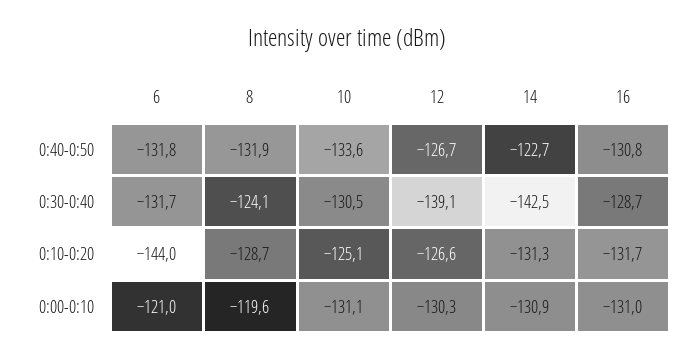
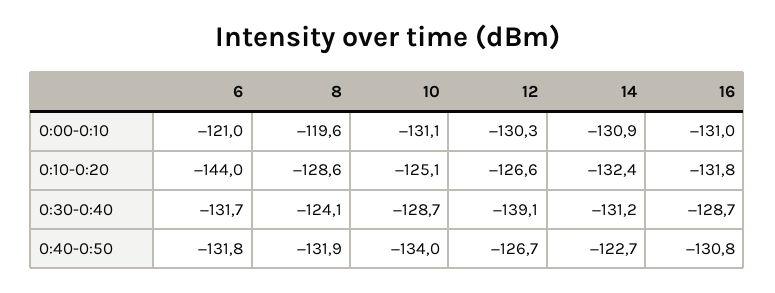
  {
    "6": {
      "0:40-0:50": -131.8,
      "0:30-0:40": -131.7,
      "0:10-0:20": -144,
      "0:00-0:10": -121
    },
    "8": {
      "0:40-0:50": -131.9,
      "0:30-0:40": -124.1,
-     "0:10-0:20": -128.7,
+     "0:10-0:20": -128.6,
      "0:00-0:10": -119.6
    },
    "10": {
-     "0:40-0:50": -133.6,
+     "0:40-0:50": -134,
-     "0:30-0:40": -130.5,
+     "0:30-0:40": -128.7,
      "0:10-0:20": -125.1,
      "0:00-0:10": -131.1
    },
    "12": {
      "0:40-0:50": -126.7,
      "0:30-0:40": -139.1,
      "0:10-0:20": -126.6,
      "0:00-0:10": -130.3
    },
    "14": {
      "0:40-0:50": -122.7,
-     "0:30-0:40": -142.5,
+     "0:30-0:40": -131.2,
-     "0:10-0:20": -131.3,
+     "0:10-0:20": -132.4,
      "0:00-0:10": -130.9
    },
    "16": {
      "0:40-0:50": -130.8,
      "0:30-0:40": -128.7,
-     "0:10-0:20": -131.7,
+     "0:10-0:20": -131.8,
      "0:00-0:10": -131
    }
  }

